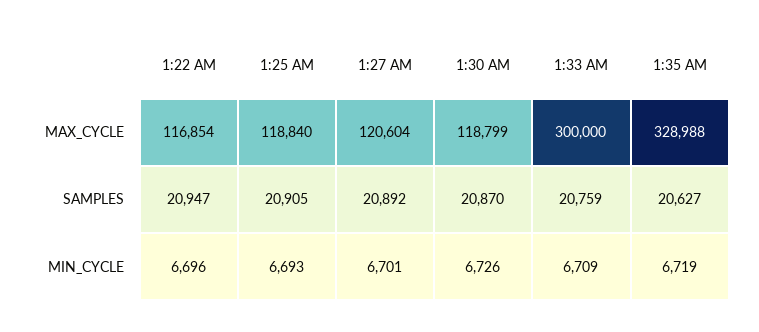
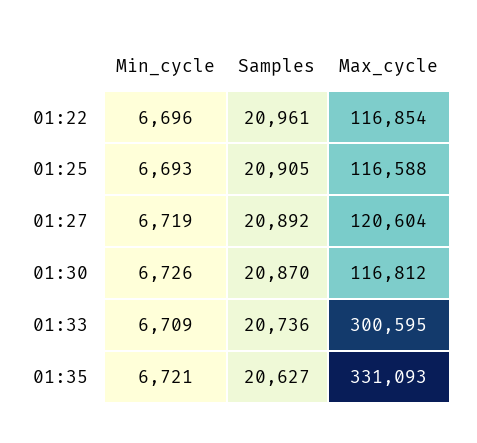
  {
    "1:22 AM": {
      "MAX_CYCLE": 116854,
-     "SAMPLES": 20947,
+     "SAMPLES": 20961,
      "MIN_CYCLE": 6696
    },
    "1:25 AM": {
-     "MAX_CYCLE": 118840,
+     "MAX_CYCLE": 116588,
      "SAMPLES": 20905,
      "MIN_CYCLE": 6693
    },
    "1:27 AM": {
      "MAX_CYCLE": 120604,
      "SAMPLES": 20892,
-     "MIN_CYCLE": 6701
+     "MIN_CYCLE": 6719
    },
    "1:30 AM": {
-     "MAX_CYCLE": 118799,
+     "MAX_CYCLE": 116812,
      "SAMPLES": 20870,
      "MIN_CYCLE": 6726
    },
    "1:33 AM": {
-     "MAX_CYCLE": 300000,
+     "MAX_CYCLE": 300595,
-     "SAMPLES": 20759,
+     "SAMPLES": 20736,
      "MIN_CYCLE": 6709
    },
    "1:35 AM": {
-     "MAX_CYCLE": 328988,
+     "MAX_CYCLE": 331093,
      "SAMPLES": 20627,
-     "MIN_CYCLE": 6719
+     "MIN_CYCLE": 6721
    }
  }

